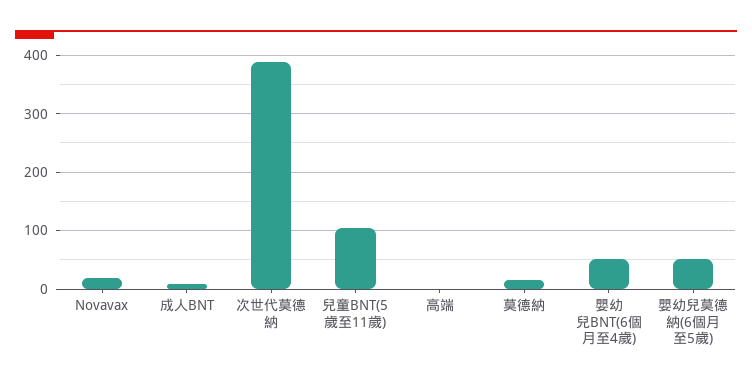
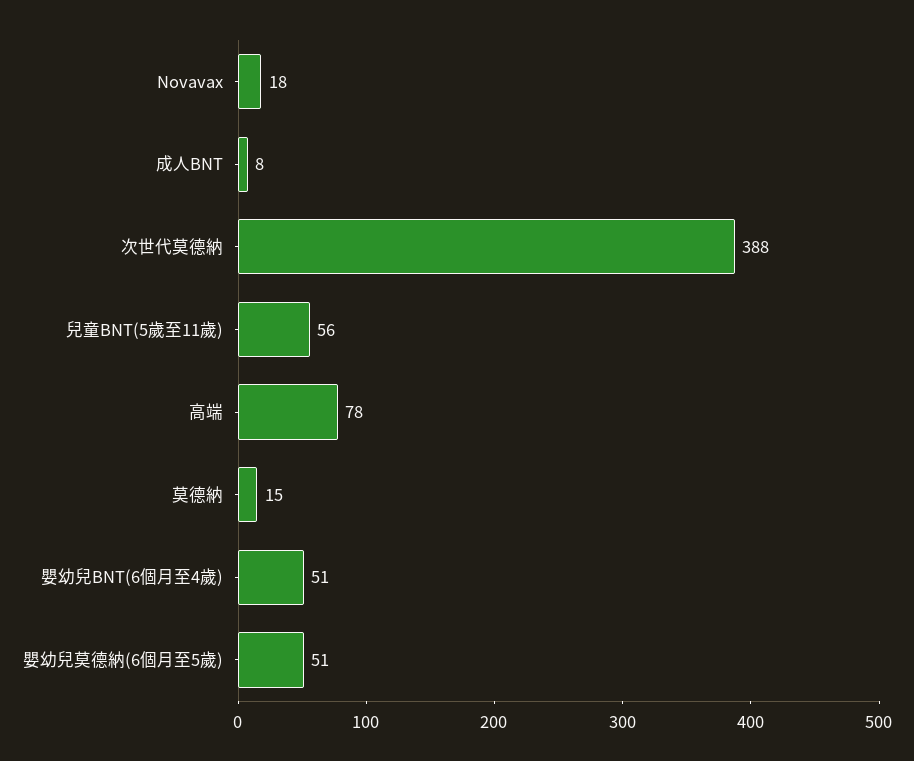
  {
    "Novavax": 18,
    "成人BNT": 8,
    "次世代莫德納": 388,
-   "兒童BNT(5歲至11歲)": 100,
+   "兒童BNT(5歲至11歲)": 56,
-   "高端": 0,
+   "高端": 78,
    "莫德納": 15,
    "嬰幼兒BNT(6個月至4歲)": 51,
    "嬰幼兒莫德納(6個月至5歲)": 51
  }

